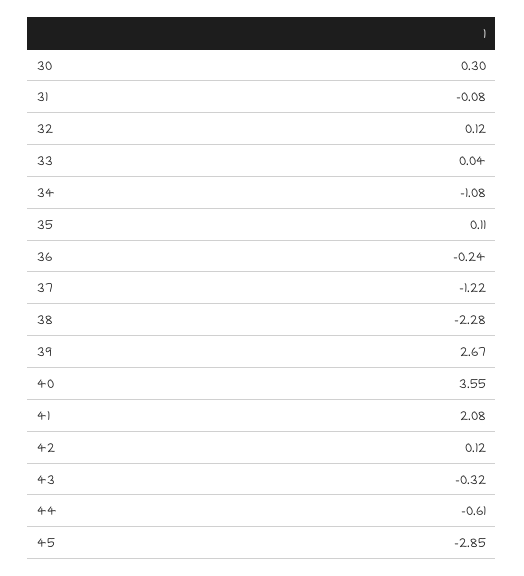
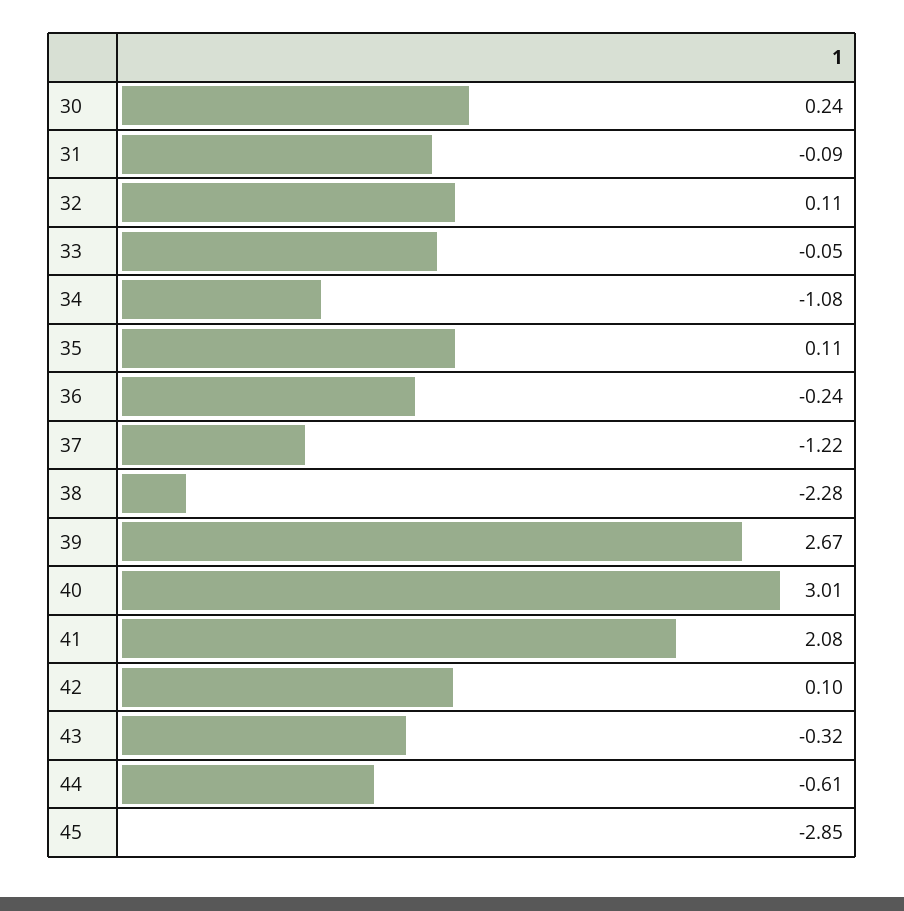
  {
-   "30": 0.3,
+   "30": 0.24,
-   "31": -0.08,
+   "31": -0.09,
-   "32": 0.12,
+   "32": 0.11,
-   "33": 0.04,
+   "33": -0.05,
    "34": -1.08,
    "35": 0.11,
    "36": -0.24,
    "37": -1.22,
    "38": -2.28,
    "39": 2.67,
-   "40": 3.55,
+   "40": 3.01,
    "41": 2.08,
-   "42": 0.12,
+   "42": 0.1,
    "43": -0.32,
    "44": -0.61,
    "45": -2.85
  }

